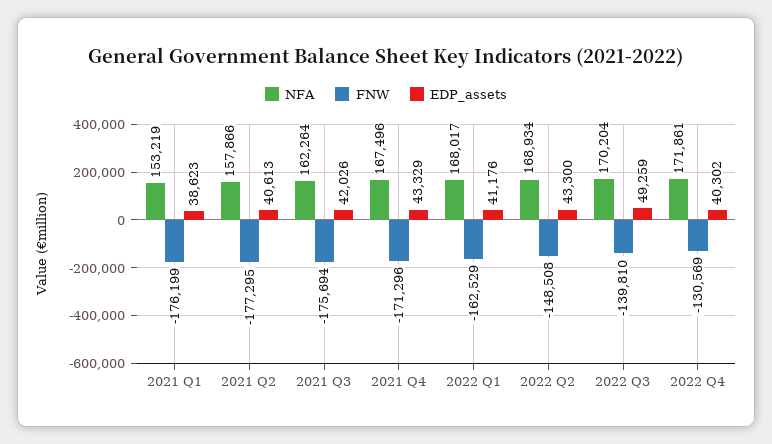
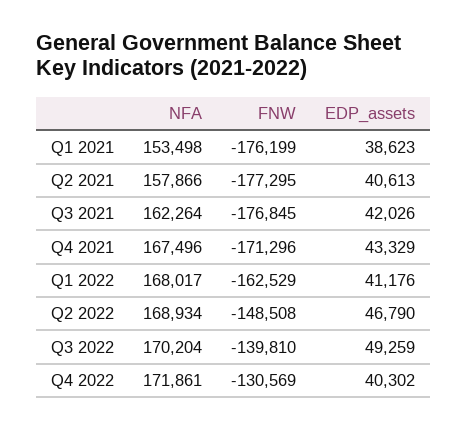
  {
    "NFA": {
-     "2021 Q1": 153219,
+     "2021 Q1": 153498,
      "2021 Q2": 157866,
      "2021 Q3": 162264,
      "2021 Q4": 167496,
      "2022 Q1": 168017,
      "2022 Q2": 168934,
      "2022 Q3": 170204,
      "2022 Q4": 171861
    },
    "FNW": {
      "2021 Q1": -176199,
      "2021 Q2": -177295,
-     "2021 Q3": -175694,
+     "2021 Q3": -176845,
      "2021 Q4": -171296,
      "2022 Q1": -162529,
      "2022 Q2": -148508,
      "2022 Q3": -139810,
      "2022 Q4": -130569
    },
    "EDP_assets": {
      "2021 Q1": 38623,
      "2021 Q2": 40613,
      "2021 Q3": 42026,
      "2021 Q4": 43329,
      "2022 Q1": 41176,
-     "2022 Q2": 43300,
+     "2022 Q2": 46790,
      "2022 Q3": 49259,
      "2022 Q4": 40302
    }
  }

